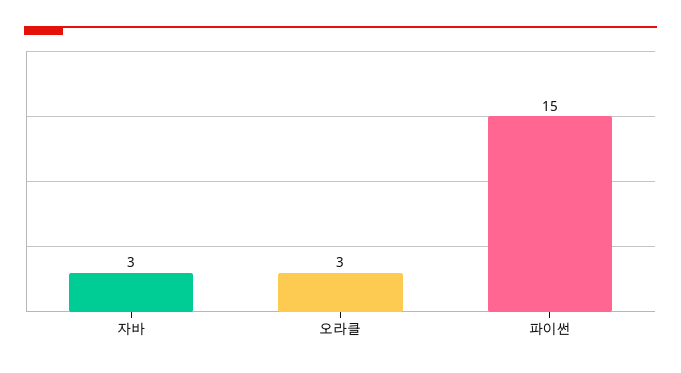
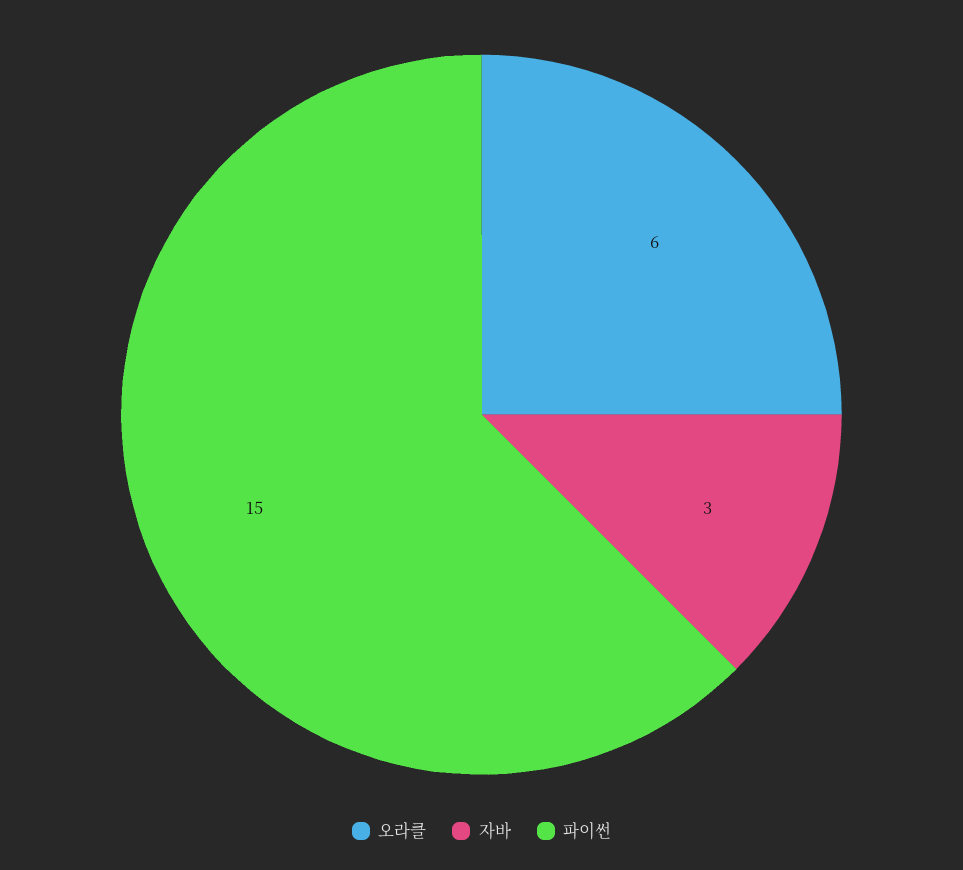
  {
    "자바": 3,
-   "오라클": 3,
+   "오라클": 6,
    "파이썬": 15
  }

